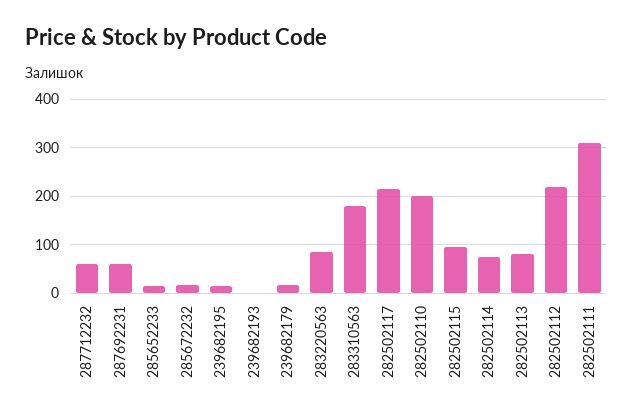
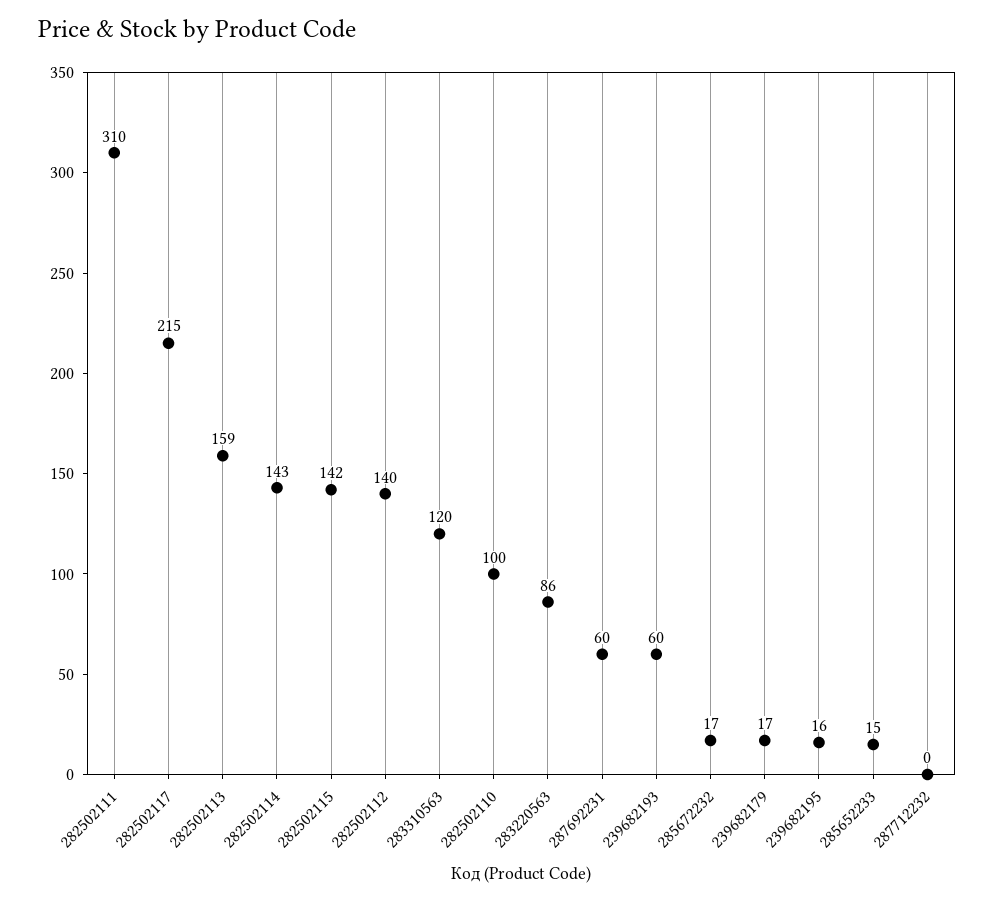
  {
-   "287712232": 60,
+   "287712232": 0,
    "287692231": 60,
    "285652233": 15,
    "285672232": 17,
    "239682195": 16,
-   "239682193": 0,
+   "239682193": 60,
    "239682179": 17,
    "283220563": 86,
-   "283310563": 180,
+   "283310563": 120,
    "282502117": 215,
-   "282502110": 200,
+   "282502110": 100,
-   "282502115": 100,
+   "282502115": 142,
-   "282502114": 80,
+   "282502114": 143,
-   "282502113": 80,
+   "282502113": 159,
-   "282502112": 220,
+   "282502112": 140,
    "282502111": 310
  }

